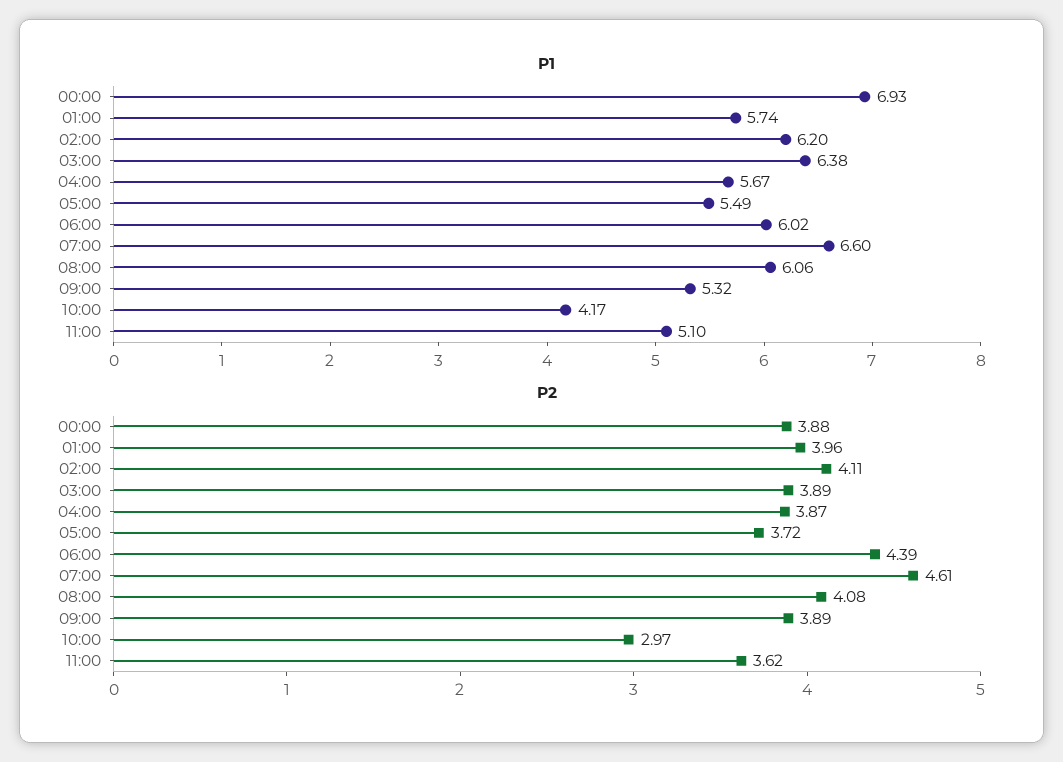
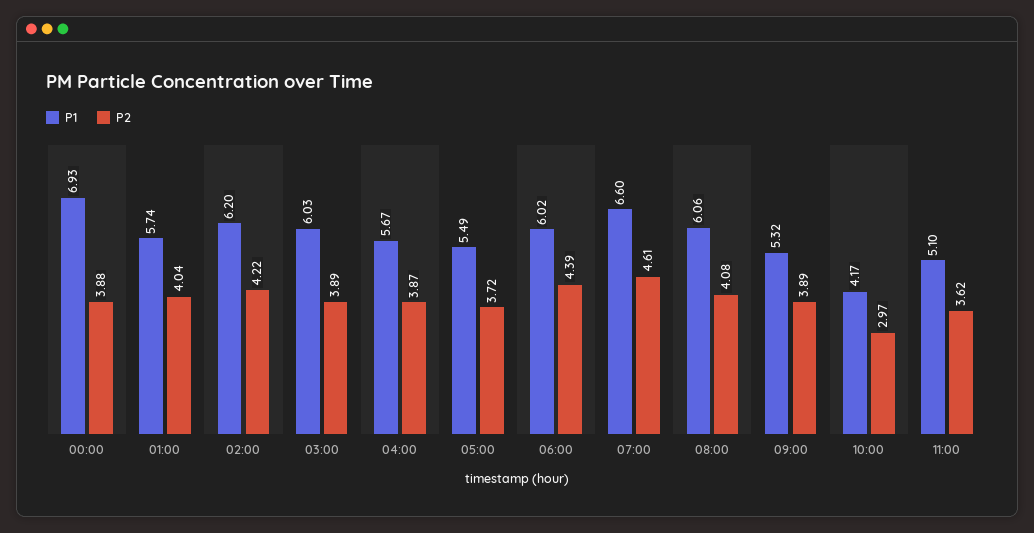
  {
    "P1": {
      "00:00": 6.93,
      "01:00": 5.74,
      "02:00": 6.2,
-     "03:00": 6.38,
+     "03:00": 6.03,
      "04:00": 5.67,
      "05:00": 5.49,
      "06:00": 6.02,
      "07:00": 6.6,
      "08:00": 6.06,
      "09:00": 5.32,
      "10:00": 4.17,
      "11:00": 5.1
    },
    "P2": {
      "00:00": 3.88,
-     "01:00": 3.96,
+     "01:00": 4.04,
-     "02:00": 4.11,
+     "02:00": 4.22,
      "03:00": 3.89,
      "04:00": 3.87,
      "05:00": 3.72,
      "06:00": 4.39,
      "07:00": 4.61,
      "08:00": 4.08,
      "09:00": 3.89,
      "10:00": 2.97,
      "11:00": 3.62
    }
  }

